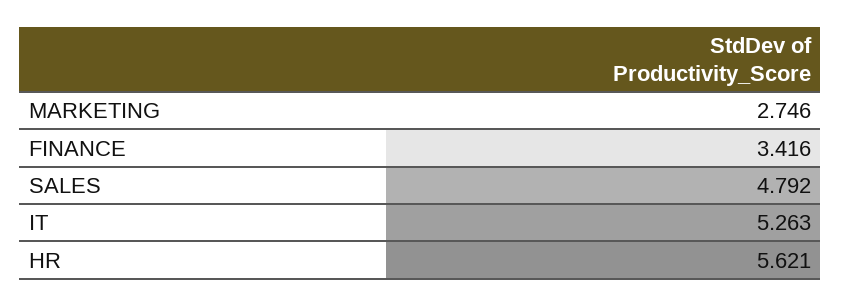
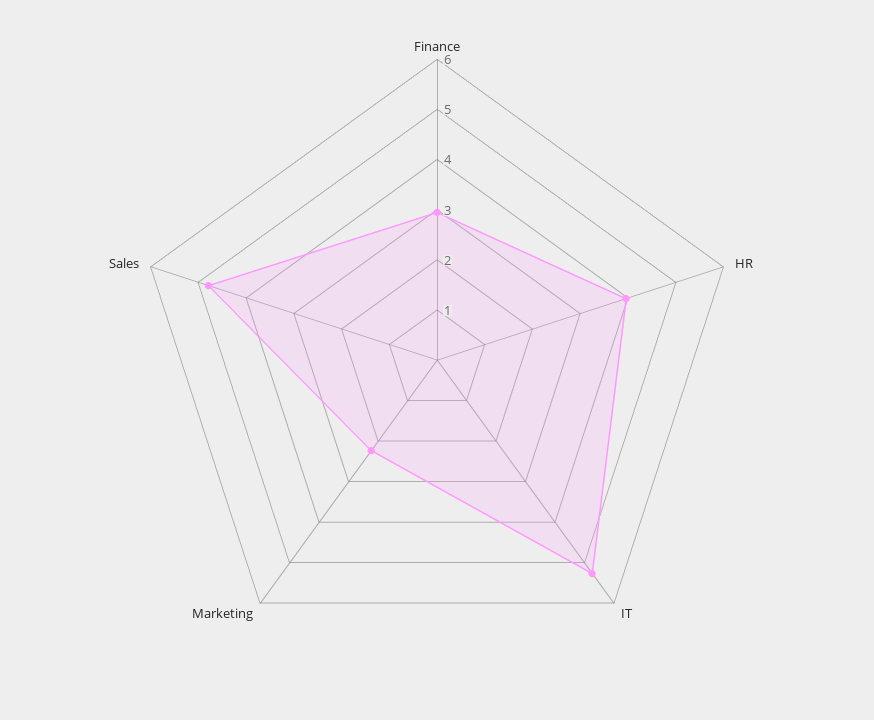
  {
-   "MARKETING": 2.746,
+   "MARKETING": 2.2,
-   "FINANCE": 3.416,
+   "FINANCE": 3,
    "SALES": 4.792,
    "IT": 5.263,
-   "HR": 5.621
+   "HR": 4
  }

